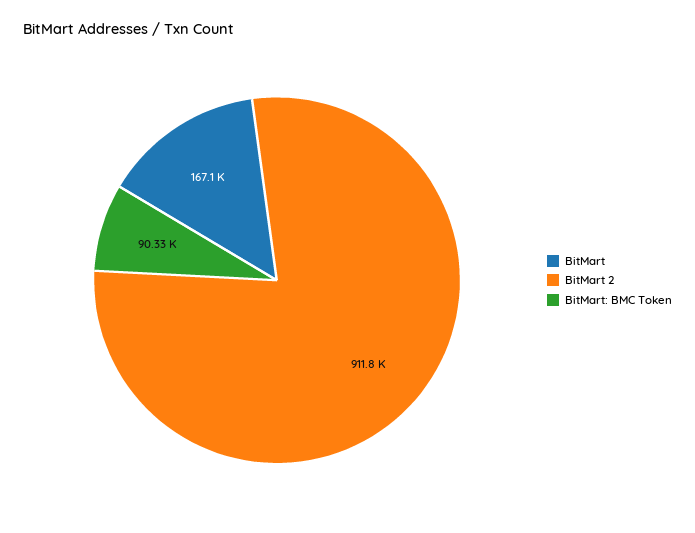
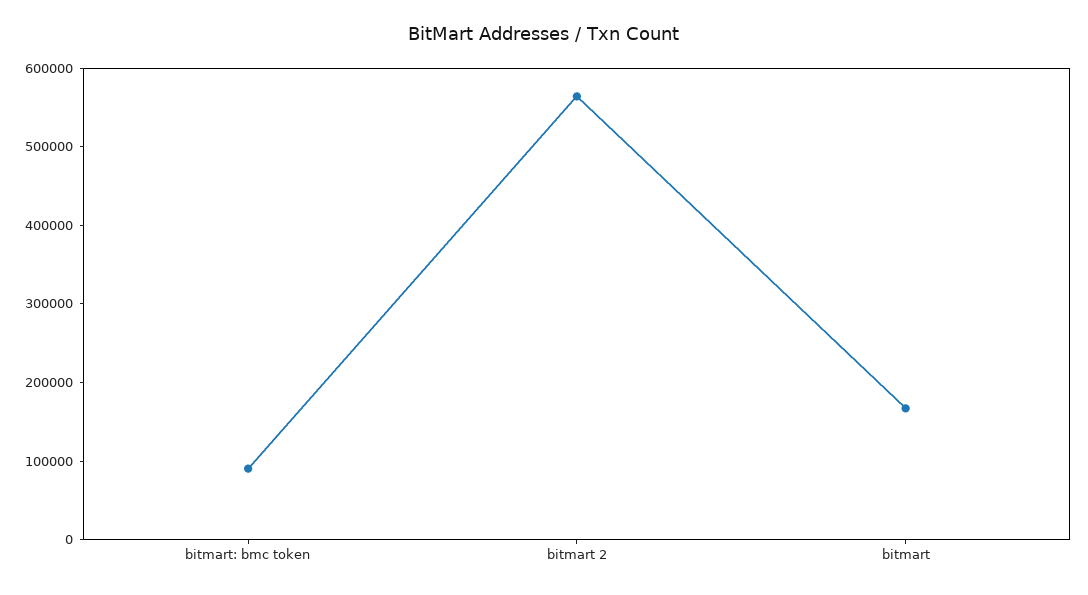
  {
    "BitMart": 167100,
-   "BitMart 2": 911800,
+   "BitMart 2": 560000,
    "BitMart: BMC Token": 90330
  }

